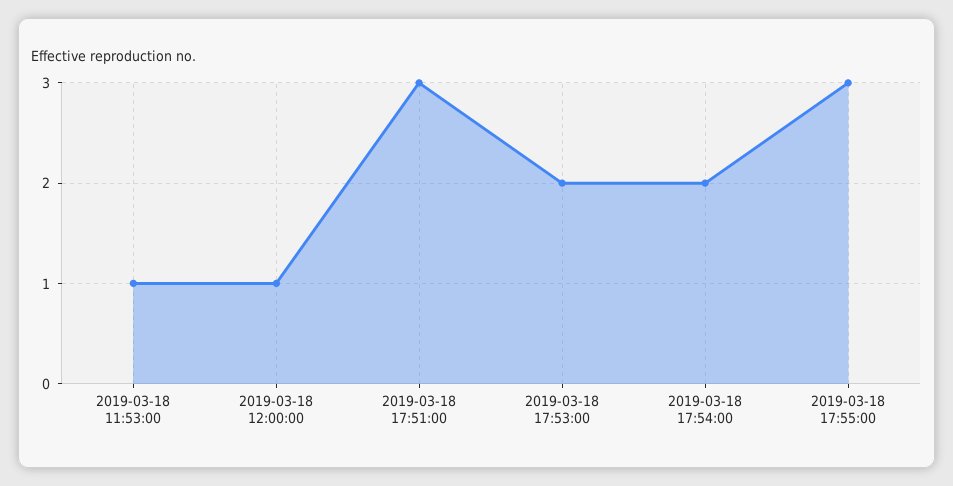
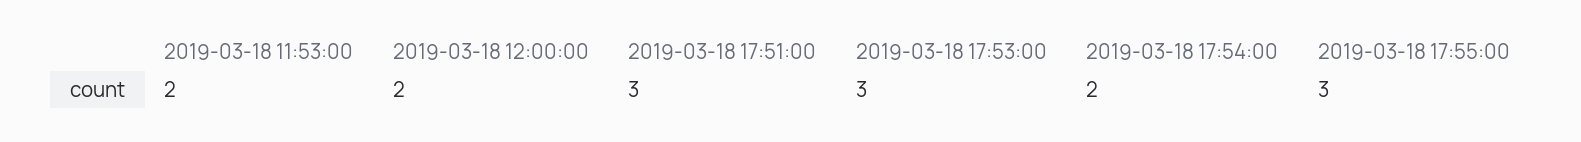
  {
-   "2019-03-18 11:53:00": 1,
+   "2019-03-18 11:53:00": 2,
-   "2019-03-18 12:00:00": 1,
+   "2019-03-18 12:00:00": 2,
    "2019-03-18 17:51:00": 3,
-   "2019-03-18 17:53:00": 2,
+   "2019-03-18 17:53:00": 3,
    "2019-03-18 17:54:00": 2,
    "2019-03-18 17:55:00": 3
  }

